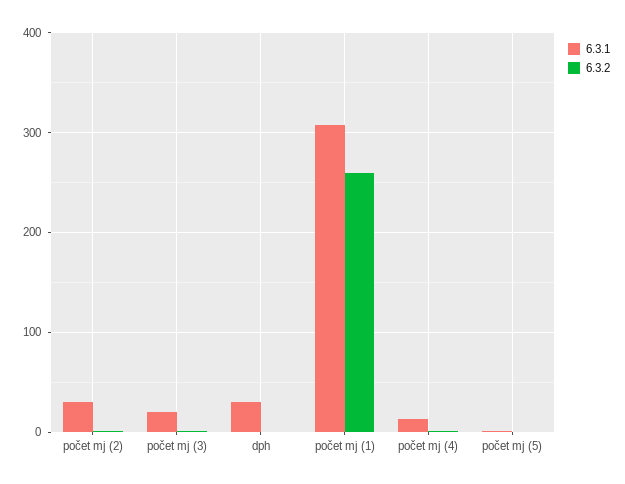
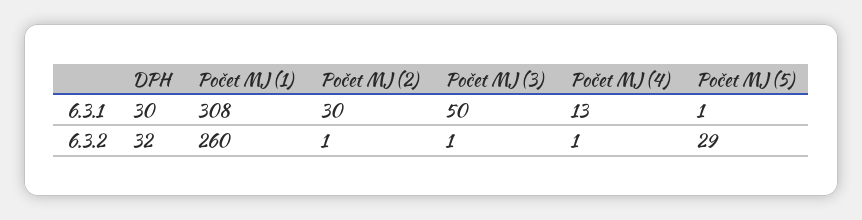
  {
    "6.3.1": {
      "počet mj (2)": 30,
-     "počet mj (3)": 20,
+     "počet mj (3)": 50,
      "dph": 30,
      "počet mj (1)": 308,
      "počet mj (4)": 13,
      "počet mj (5)": 1
    },
    "6.3.2": {
      "počet mj (2)": 1,
      "počet mj (3)": 1,
-     "dph": 0,
+     "dph": 32,
      "počet mj (1)": 260,
      "počet mj (4)": 1,
-     "počet mj (5)": 0
+     "počet mj (5)": 29
    }
  }

